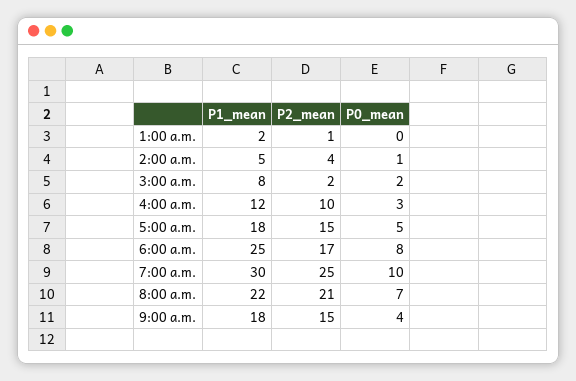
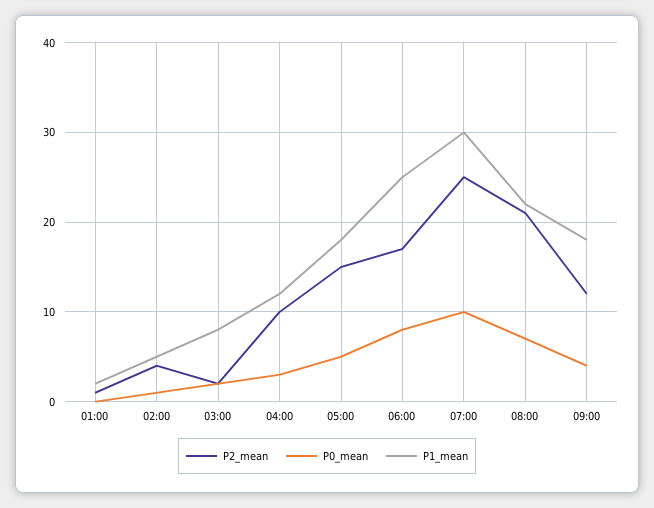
  {
    "P1_mean": {
      "1:00 a.m.": 2,
      "2:00 a.m.": 5,
      "3:00 a.m.": 8,
      "4:00 a.m.": 12,
      "5:00 a.m.": 18,
      "6:00 a.m.": 25,
      "7:00 a.m.": 30,
      "8:00 a.m.": 22,
      "9:00 a.m.": 18
    },
    "P2_mean": {
      "1:00 a.m.": 1,
      "2:00 a.m.": 4,
      "3:00 a.m.": 2,
      "4:00 a.m.": 10,
      "5:00 a.m.": 15,
      "6:00 a.m.": 17,
      "7:00 a.m.": 25,
      "8:00 a.m.": 21,
-     "9:00 a.m.": 15
+     "9:00 a.m.": 12
    },
    "P0_mean": {
      "1:00 a.m.": 0,
      "2:00 a.m.": 1,
      "3:00 a.m.": 2,
      "4:00 a.m.": 3,
      "5:00 a.m.": 5,
      "6:00 a.m.": 8,
      "7:00 a.m.": 10,
      "8:00 a.m.": 7,
      "9:00 a.m.": 4
    }
  }

